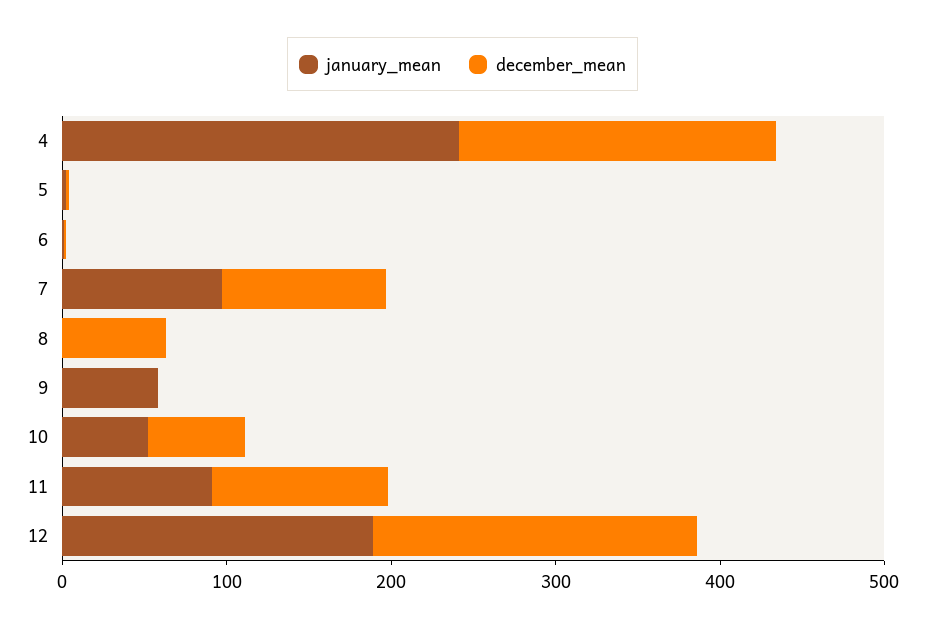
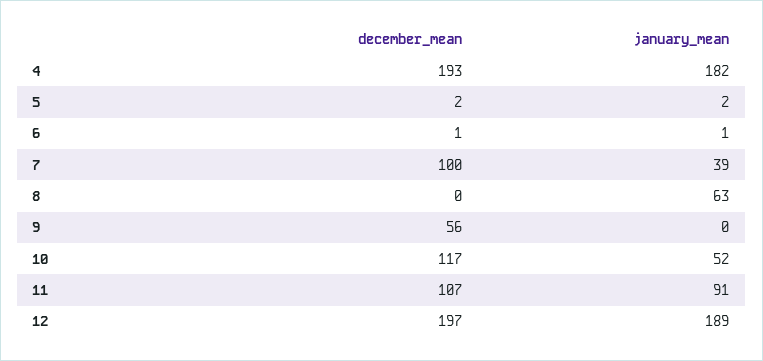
  {
    "january_mean": {
-     "4": 240,
+     "4": 182,
      "5": 2,
      "6": 1,
-     "7": 100,
+     "7": 39,
-     "8": 0,
+     "8": 63,
-     "9": 60,
+     "9": 0,
      "10": 52,
      "11": 91,
      "12": 189
    },
    "december_mean": {
      "4": 193,
      "5": 2,
      "6": 1,
      "7": 100,
-     "8": 60,
+     "8": 0,
-     "9": 0,
+     "9": 56,
-     "10": 60,
+     "10": 117,
      "11": 107,
      "12": 197
    }
  }

